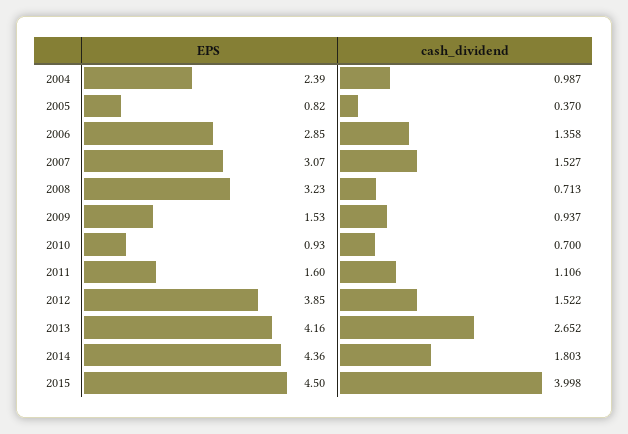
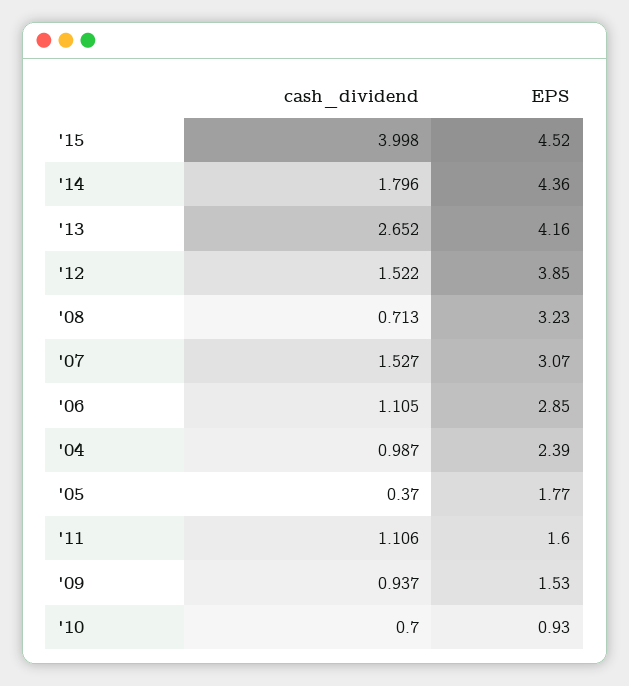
  {
    "EPS": {
      "2004": 2.39,
-     "2005": 0.82,
+     "2005": 1.77,
      "2006": 2.85,
      "2007": 3.07,
      "2008": 3.23,
      "2009": 1.53,
      "2010": 0.93,
      "2011": 1.6,
      "2012": 3.85,
      "2013": 4.16,
      "2014": 4.36,
-     "2015": 4.5
+     "2015": 4.52
    },
    "cash_dividend": {
      "2004": 0.987,
      "2005": 0.37,
-     "2006": 1.358,
+     "2006": 1.105,
      "2007": 1.527,
      "2008": 0.713,
      "2009": 0.937,
      "2010": 0.7,
      "2011": 1.106,
      "2012": 1.522,
      "2013": 2.652,
-     "2014": 1.803,
+     "2014": 1.796,
      "2015": 3.998
    }
  }

